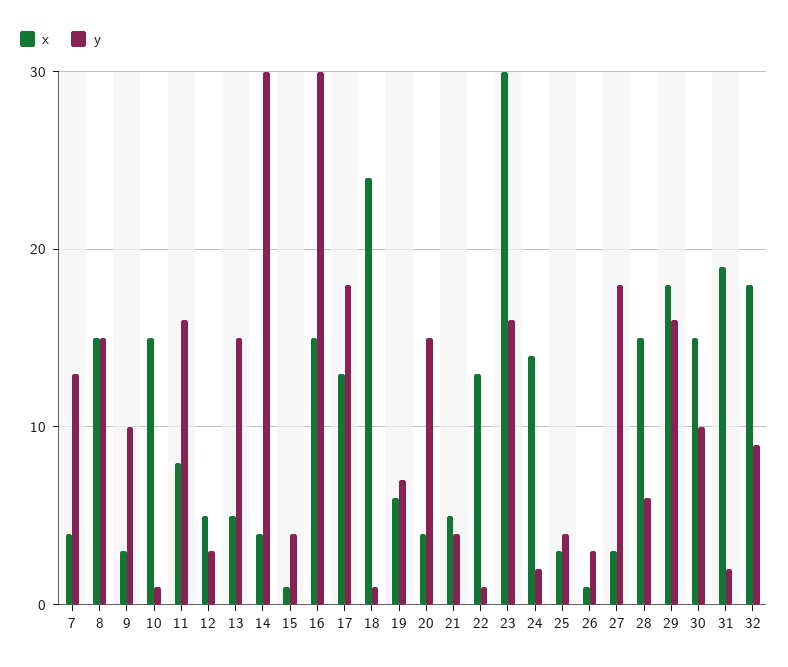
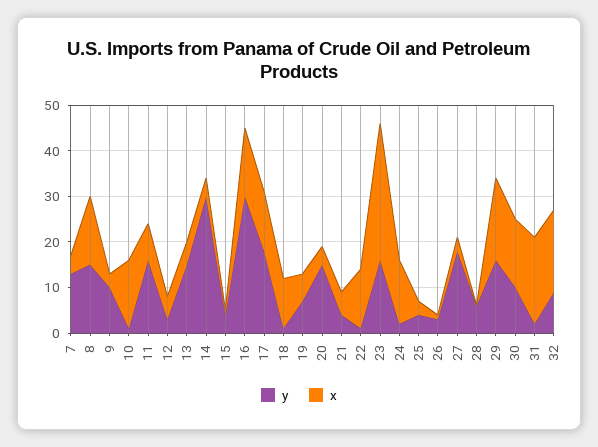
  {
    "x": {
      "7": 4,
      "8": 15,
      "9": 3,
      "10": 15,
      "11": 8,
      "12": 5,
      "13": 5,
      "14": 4,
      "15": 1,
      "16": 15,
      "17": 13,
-     "18": 24,
+     "18": 10,
      "19": 6,
      "20": 4,
      "21": 5,
      "22": 13,
      "23": 30,
      "24": 14,
      "25": 3,
      "26": 1,
      "27": 3,
-     "28": 15,
+     "28": 0,
      "29": 18,
      "30": 15,
      "31": 19,
      "32": 18
    },
    "y": {
      "7": 13,
      "8": 15,
      "9": 10,
      "10": 1,
      "11": 16,
      "12": 3,
      "13": 15,
      "14": 30,
      "15": 4,
      "16": 30,
      "17": 18,
      "18": 1,
      "19": 7,
      "20": 15,
      "21": 4,
      "22": 1,
      "23": 16,
      "24": 2,
      "25": 4,
      "26": 3,
      "27": 18,
      "28": 6,
      "29": 16,
      "30": 10,
      "31": 2,
      "32": 9
    }
  }

